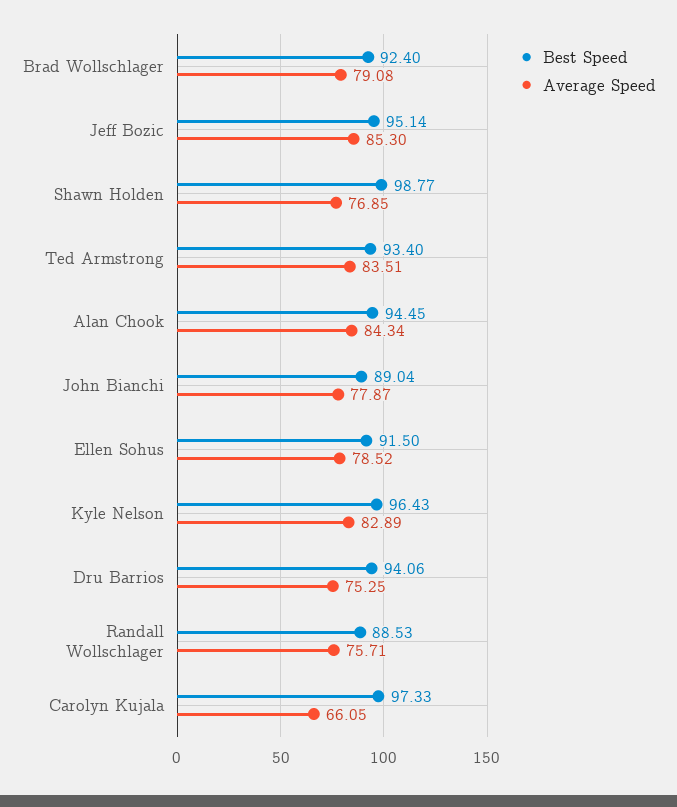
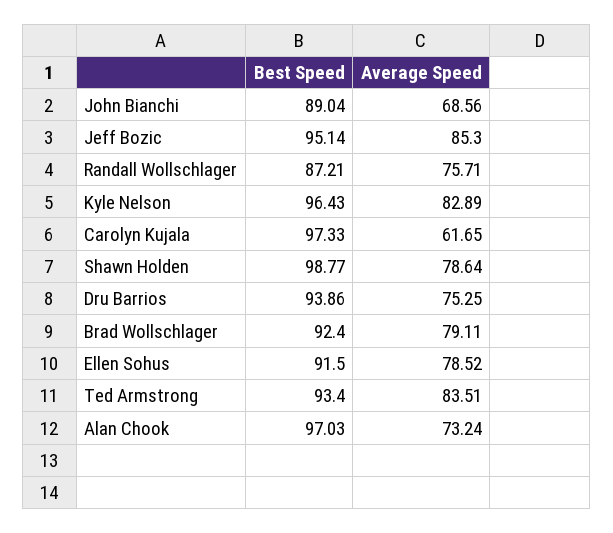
  {
    "Best Speed": {
      "Brad Wollschlager": 92.4,
      "Jeff Bozic": 95.14,
      "Shawn Holden": 98.77,
      "Ted Armstrong": 93.4,
-     "Alan Chook": 94.45,
+     "Alan Chook": 97.03,
      "John Bianchi": 89.04,
      "Ellen Sohus": 91.5,
      "Kyle Nelson": 96.43,
-     "Dru Barrios": 94.06,
+     "Dru Barrios": 93.86,
-     "Randall Wollschlager": 88.53,
+     "Randall Wollschlager": 87.21,
      "Carolyn Kujala": 97.33
    },
    "Average Speed": {
-     "Brad Wollschlager": 79.08,
+     "Brad Wollschlager": 79.11,
      "Jeff Bozic": 85.3,
-     "Shawn Holden": 76.85,
+     "Shawn Holden": 78.64,
      "Ted Armstrong": 83.51,
-     "Alan Chook": 84.34,
+     "Alan Chook": 73.24,
-     "John Bianchi": 77.87,
+     "John Bianchi": 68.56,
      "Ellen Sohus": 78.52,
      "Kyle Nelson": 82.89,
      "Dru Barrios": 75.25,
      "Randall Wollschlager": 75.71,
-     "Carolyn Kujala": 66.05
+     "Carolyn Kujala": 61.65
    }
  }

